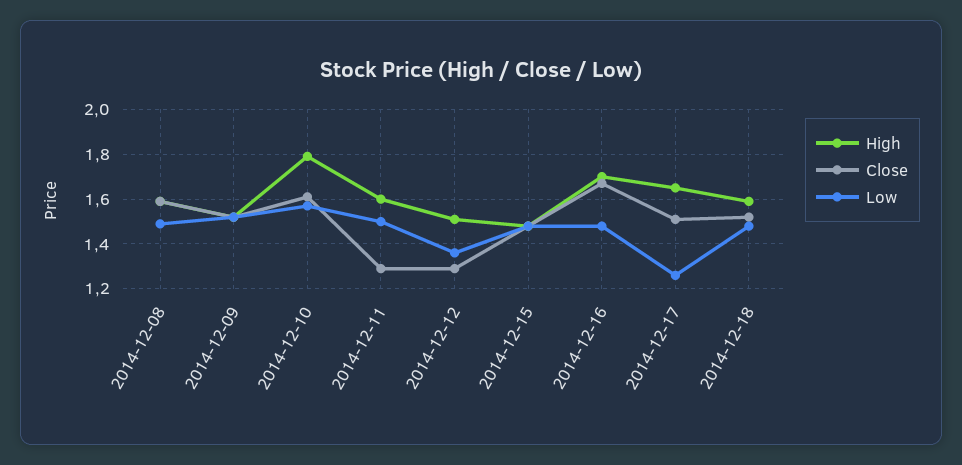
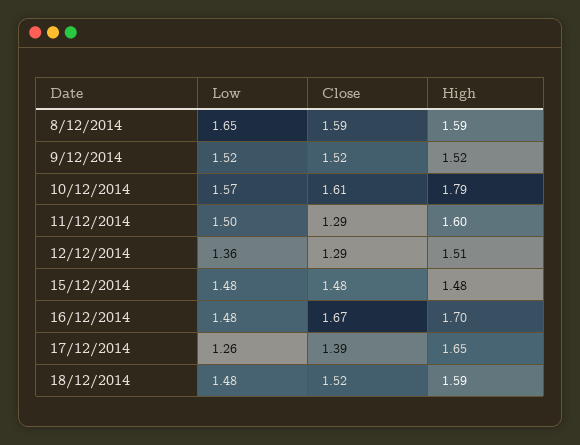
  {
    "High": {
      "2014-12-08": 1.59,
      "2014-12-09": 1.52,
      "2014-12-10": 1.79,
      "2014-12-11": 1.6,
      "2014-12-12": 1.51,
      "2014-12-15": 1.48,
      "2014-12-16": 1.7,
      "2014-12-17": 1.65,
      "2014-12-18": 1.59
    },
    "Close": {
      "2014-12-08": 1.59,
      "2014-12-09": 1.52,
      "2014-12-10": 1.61,
      "2014-12-11": 1.29,
      "2014-12-12": 1.29,
      "2014-12-15": 1.48,
      "2014-12-16": 1.67,
-     "2014-12-17": 1.5,
+     "2014-12-17": 1.39,
      "2014-12-18": 1.52
    },
    "Low": {
-     "2014-12-08": 1.5,
+     "2014-12-08": 1.65,
      "2014-12-09": 1.52,
      "2014-12-10": 1.57,
      "2014-12-11": 1.5,
      "2014-12-12": 1.36,
      "2014-12-15": 1.48,
      "2014-12-16": 1.48,
      "2014-12-17": 1.26,
      "2014-12-18": 1.48
    }
  }

